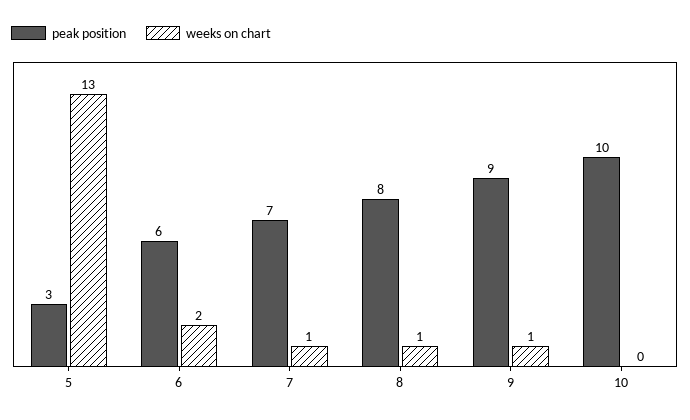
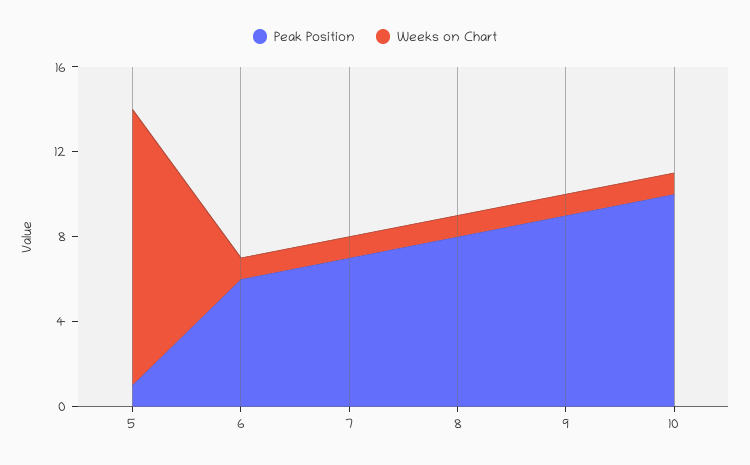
  {
    "peak position": {
-     "5": 3,
+     "5": 1,
      "6": 6,
      "7": 7,
      "8": 8,
      "9": 9,
      "10": 10
    },
    "weeks on chart": {
      "5": 13,
-     "6": 2,
+     "6": 1,
      "7": 1,
      "8": 1,
      "9": 1,
-     "10": 0
+     "10": 1
    }
  }

